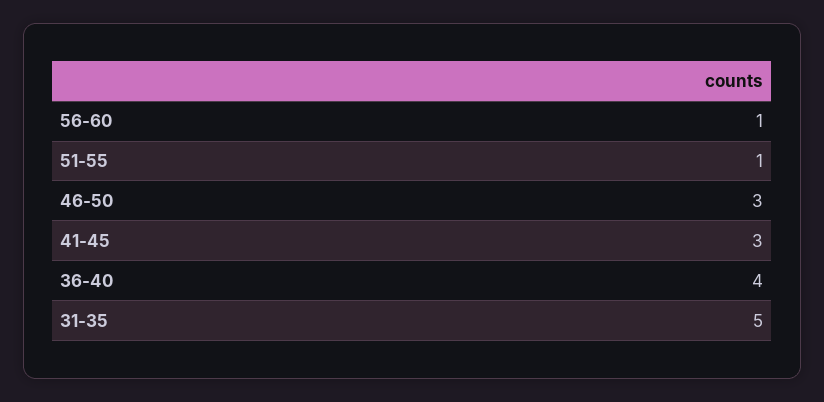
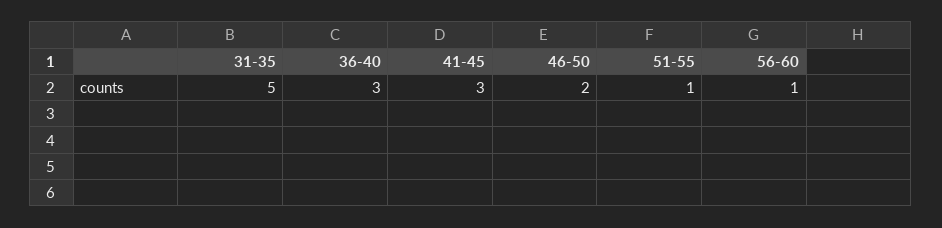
  {
    "56-60": 1,
    "51-55": 1,
-   "46-50": 3,
+   "46-50": 2,
    "41-45": 3,
-   "36-40": 4,
+   "36-40": 3,
    "31-35": 5
  }

